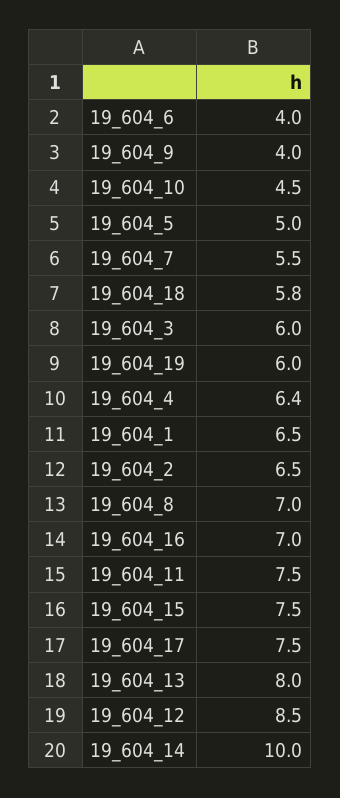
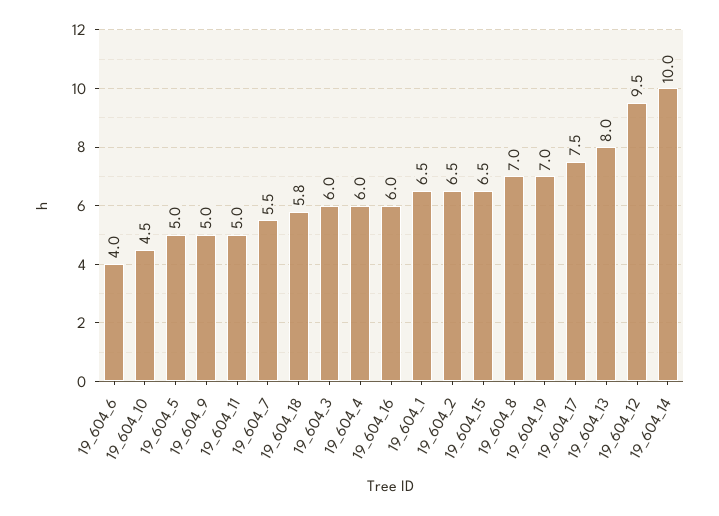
  {
    "19_604_6": 4,
-   "19_604_9": 4,
+   "19_604_9": 5,
    "19_604_10": 4.5,
    "19_604_5": 5,
    "19_604_7": 5.5,
    "19_604_18": 5.8,
    "19_604_3": 6,
-   "19_604_19": 6,
+   "19_604_19": 7,
-   "19_604_4": 6.4,
+   "19_604_4": 6,
    "19_604_1": 6.5,
    "19_604_2": 6.5,
    "19_604_8": 7,
-   "19_604_16": 7,
+   "19_604_16": 6,
-   "19_604_11": 7.5,
+   "19_604_11": 5,
-   "19_604_15": 7.5,
+   "19_604_15": 6.5,
    "19_604_17": 7.5,
    "19_604_13": 8,
-   "19_604_12": 8.5,
+   "19_604_12": 9.5,
    "19_604_14": 10
  }

